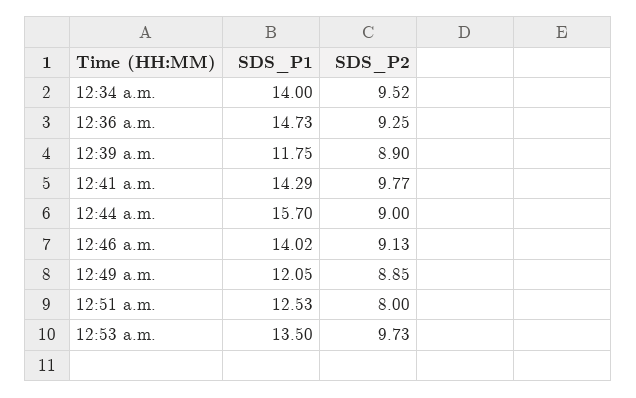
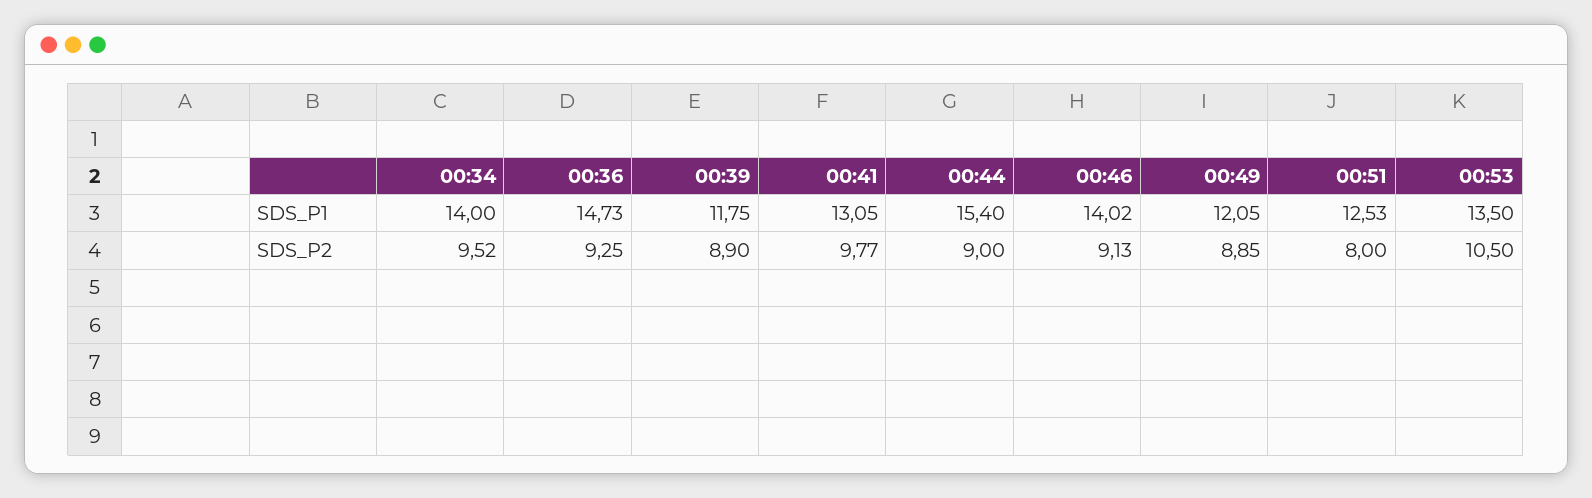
  {
    "SDS_P1": {
      "12:34 a.m.": 14,
      "12:36 a.m.": 14.73,
      "12:39 a.m.": 11.75,
-     "12:41 a.m.": 14.29,
+     "12:41 a.m.": 13.05,
-     "12:44 a.m.": 15.7,
+     "12:44 a.m.": 15.4,
      "12:46 a.m.": 14.02,
      "12:49 a.m.": 12.05,
      "12:51 a.m.": 12.53,
      "12:53 a.m.": 13.5
    },
    "SDS_P2": {
      "12:34 a.m.": 9.52,
      "12:36 a.m.": 9.25,
      "12:39 a.m.": 8.9,
      "12:41 a.m.": 9.77,
      "12:44 a.m.": 9,
      "12:46 a.m.": 9.13,
      "12:49 a.m.": 8.85,
      "12:51 a.m.": 8,
-     "12:53 a.m.": 9.73
+     "12:53 a.m.": 10.5
    }
  }

